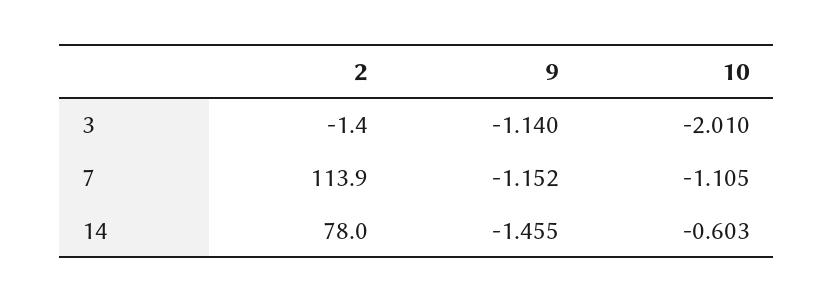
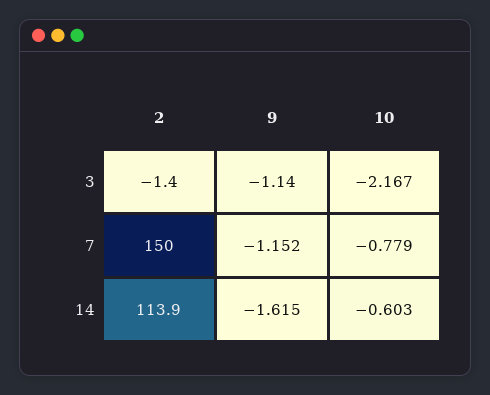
  {
    "2": {
      "3": -1.4,
-     "7": 113.9,
+     "7": 150,
-     "14": 78
+     "14": 113.9
    },
    "9": {
      "3": -1.14,
      "7": -1.152,
-     "14": -1.455
+     "14": -1.615
    },
    "10": {
-     "3": -2.01,
+     "3": -2.167,
-     "7": -1.105,
+     "7": -0.779,
      "14": -0.603
    }
  }

